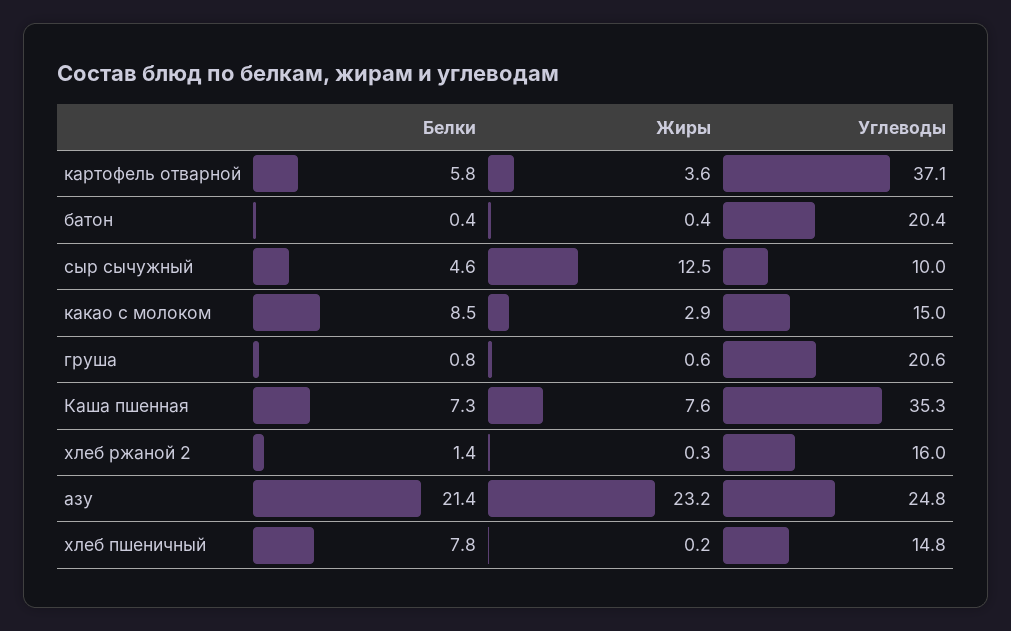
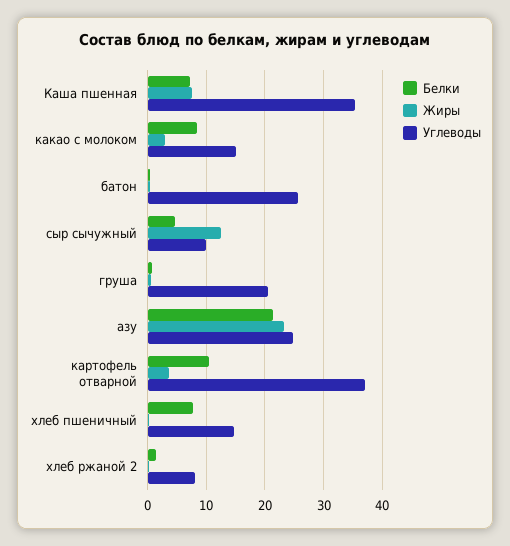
  {
    "Белки": {
-     "картофель отварной": 5.8,
+     "картофель отварной": 10,
      "батон": 0.4,
      "сыр сычужный": 4.6,
      "какао с молоком": 8.5,
      "груша": 0.8,
      "Каша пшенная": 7.3,
      "хлеб ржаной 2": 1.4,
      "азу": 21.4,
      "хлеб пшеничный": 7.8
    },
    "Жиры": {
      "картофель отварной": 3.6,
      "батон": 0.4,
      "сыр сычужный": 12.5,
      "какао с молоком": 2.9,
      "груша": 0.6,
      "Каша пшенная": 7.6,
      "хлеб ржаной 2": 0.3,
      "азу": 23.2,
      "хлеб пшеничный": 0.2
    },
    "Углеводы": {
      "картофель отварной": 37.1,
-     "батон": 20.4,
+     "батон": 26,
      "сыр сычужный": 10,
      "какао с молоком": 15,
      "груша": 20.6,
      "Каша пшенная": 35.3,
-     "хлеб ржаной 2": 16,
+     "хлеб ржаной 2": 8,
      "азу": 24.8,
      "хлеб пшеничный": 14.8
    }
  }

